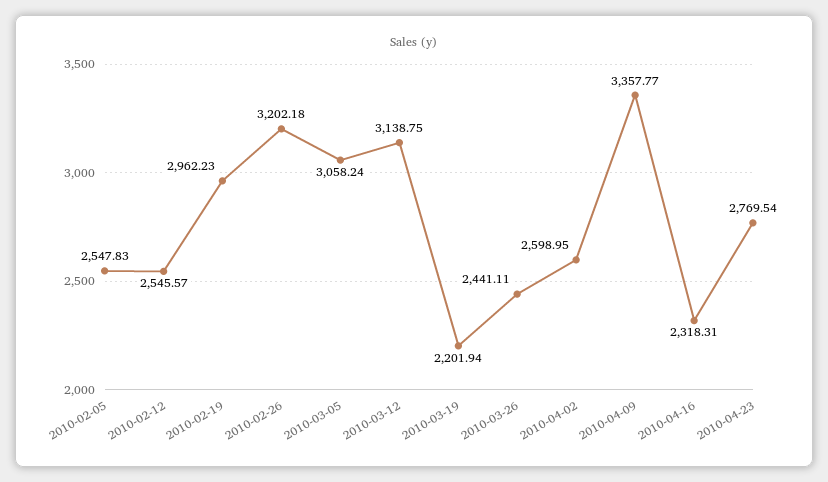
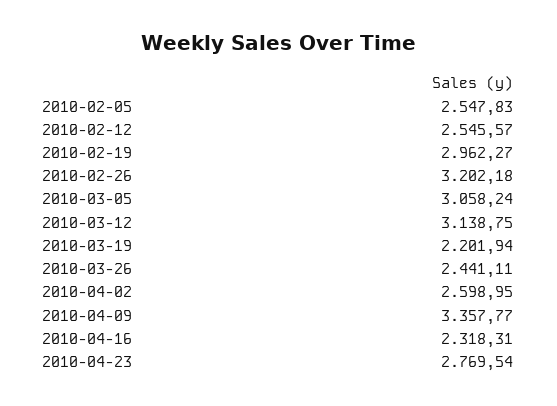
  {
    "2010-02-05": 2547.83,
    "2010-02-12": 2545.57,
-   "2010-02-19": 2962.23,
+   "2010-02-19": 2962.27,
    "2010-02-26": 3202.18,
    "2010-03-05": 3058.24,
    "2010-03-12": 3138.75,
    "2010-03-19": 2201.94,
    "2010-03-26": 2441.11,
    "2010-04-02": 2598.95,
    "2010-04-09": 3357.77,
    "2010-04-16": 2318.31,
    "2010-04-23": 2769.54
  }

